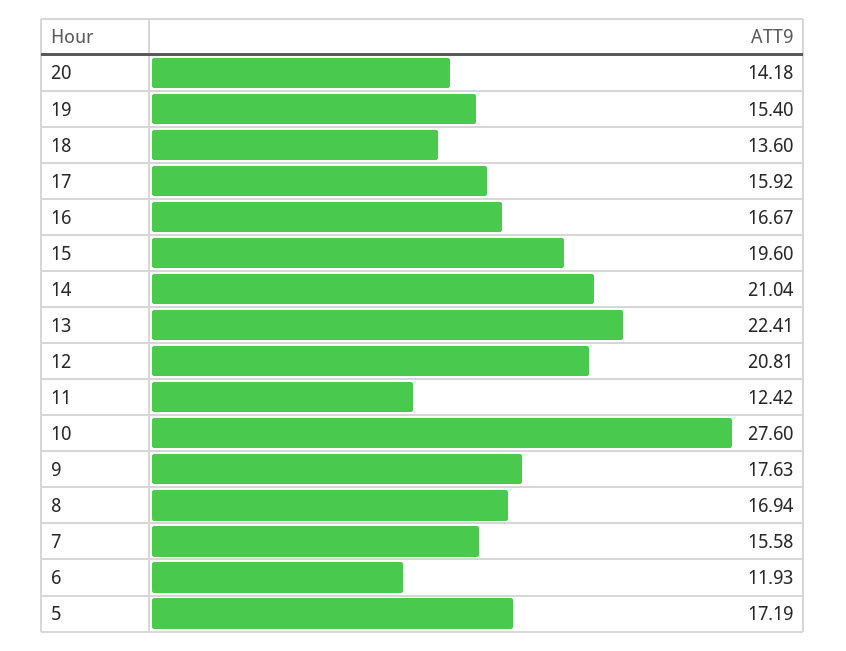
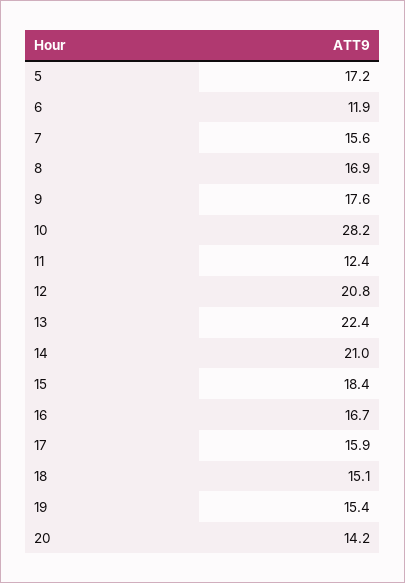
  {
    "20": 14.18,
    "19": 15.4,
-   "18": 13.6,
+   "18": 15.1,
    "17": 15.92,
    "16": 16.67,
-   "15": 19.6,
+   "15": 18.4,
    "14": 21.04,
    "13": 22.41,
    "12": 20.81,
    "11": 12.42,
-   "10": 27.6,
+   "10": 28.2,
    "9": 17.63,
    "8": 16.94,
    "7": 15.58,
    "6": 11.93,
    "5": 17.19
  }

